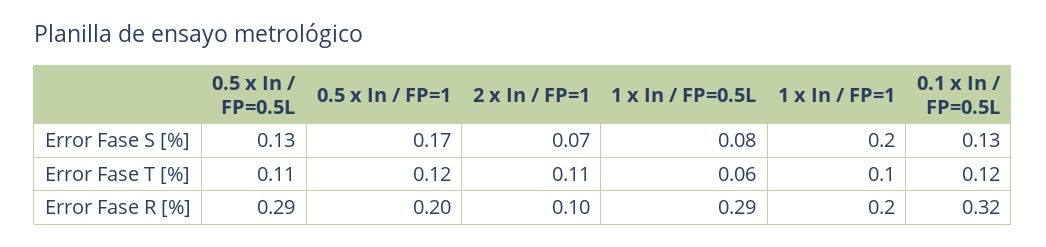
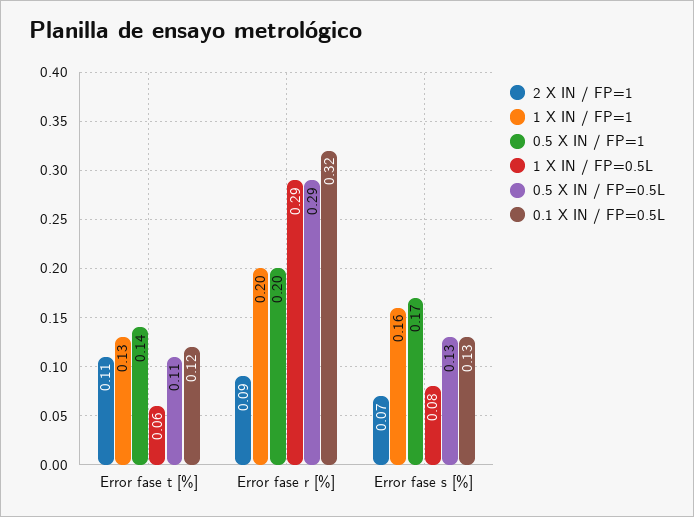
  {
    "0.5 x In / FP=0.5L": {
      "Error Fase S [%]": 0.13,
      "Error Fase T [%]": 0.11,
      "Error Fase R [%]": 0.29
    },
    "0.5 x In / FP=1": {
      "Error Fase S [%]": 0.17,
-     "Error Fase T [%]": 0.12,
+     "Error Fase T [%]": 0.14,
      "Error Fase R [%]": 0.2
    },
    "2 x In / FP=1": {
      "Error Fase S [%]": 0.07,
      "Error Fase T [%]": 0.11,
-     "Error Fase R [%]": 0.1
+     "Error Fase R [%]": 0.09
    },
    "1 x In / FP=0.5L": {
      "Error Fase S [%]": 0.08,
      "Error Fase T [%]": 0.06,
      "Error Fase R [%]": 0.29
    },
    "1 x In / FP=1": {
-     "Error Fase S [%]": 0.2,
+     "Error Fase S [%]": 0.16,
-     "Error Fase T [%]": 0.1,
+     "Error Fase T [%]": 0.13,
      "Error Fase R [%]": 0.2
    },
    "0.1 x In / FP=0.5L": {
      "Error Fase S [%]": 0.13,
      "Error Fase T [%]": 0.12,
      "Error Fase R [%]": 0.32
    }
  }

